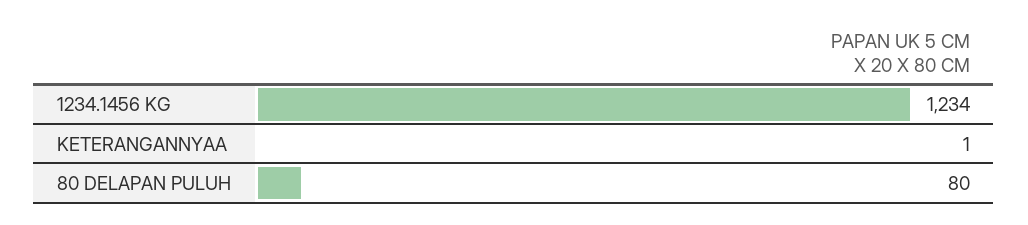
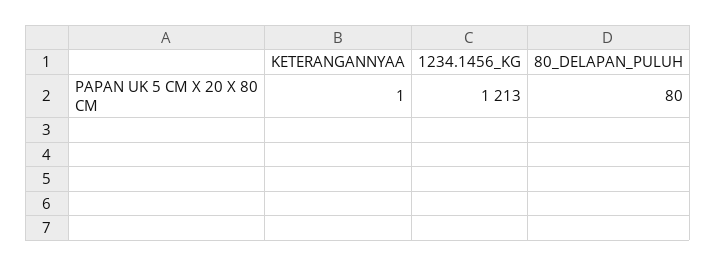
  {
-   "1234.1456 KG": 1234,
+   "1234.1456 KG": 1213,
    "KETERANGANNYAA": 1,
    "80 DELAPAN PULUH": 80
  }

